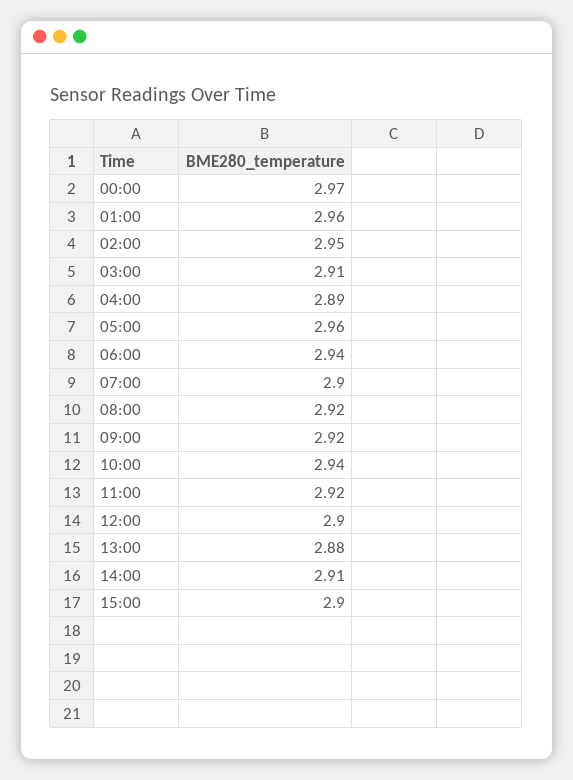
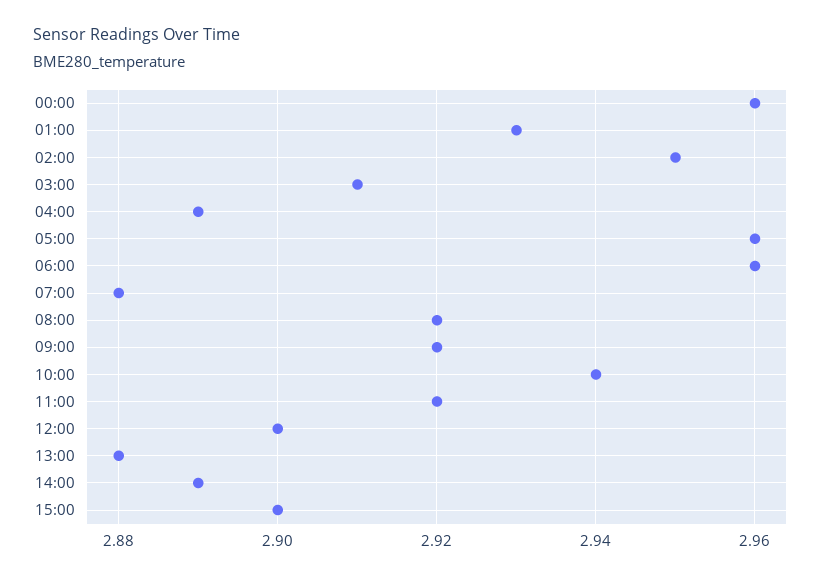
  {
-   "00:00": 2.97,
+   "00:00": 2.96,
-   "01:00": 2.96,
+   "01:00": 2.93,
    "02:00": 2.95,
    "03:00": 2.91,
    "04:00": 2.89,
    "05:00": 2.96,
-   "06:00": 2.94,
+   "06:00": 2.96,
-   "07:00": 2.9,
+   "07:00": 2.88,
    "08:00": 2.92,
    "09:00": 2.92,
    "10:00": 2.94,
    "11:00": 2.92,
    "12:00": 2.9,
    "13:00": 2.88,
-   "14:00": 2.91,
+   "14:00": 2.89,
    "15:00": 2.9
  }

